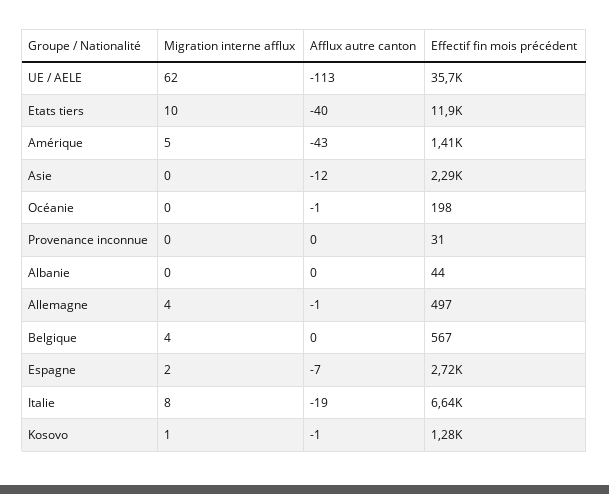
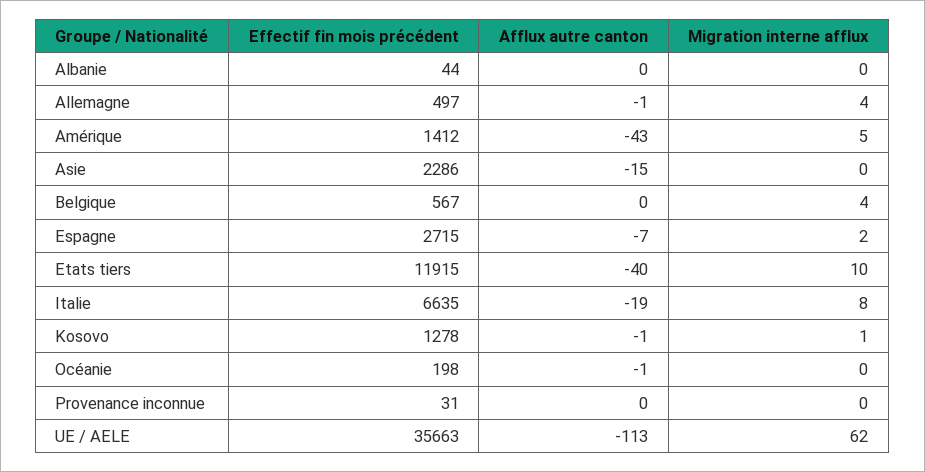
  {
    "Migration interne afflux": {
      "UE / AELE": 62,
      "Etats tiers": 10,
      "Amérique": 5,
      "Asie": 0,
      "Océanie": 0,
      "Provenance inconnue": 0,
      "Albanie": 0,
      "Allemagne": 4,
      "Belgique": 4,
      "Espagne": 2,
      "Italie": 8,
      "Kosovo": 1
    },
    "Afflux autre canton": {
      "UE / AELE": -113,
      "Etats tiers": -40,
      "Amérique": -43,
-     "Asie": -12,
+     "Asie": -15,
      "Océanie": -1,
      "Provenance inconnue": 0,
      "Albanie": 0,
      "Allemagne": -1,
      "Belgique": 0,
      "Espagne": -7,
      "Italie": -19,
      "Kosovo": -1
    },
    "Effectif fin mois précédent": {
      "UE / AELE": 35663,
      "Etats tiers": 11915,
      "Amérique": 1412,
      "Asie": 2286,
      "Océanie": 198,
      "Provenance inconnue": 31,
      "Albanie": 44,
      "Allemagne": 497,
      "Belgique": 567,
      "Espagne": 2715,
      "Italie": 6635,
      "Kosovo": 1278
    }
  }

